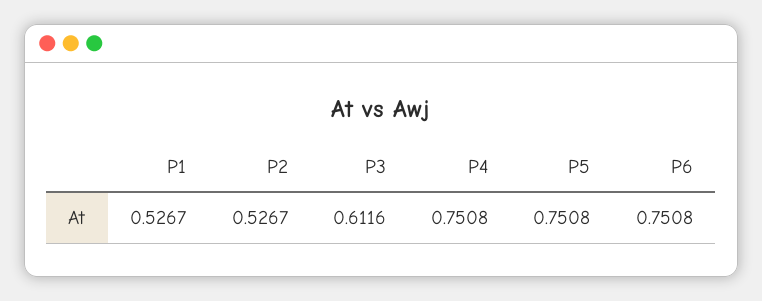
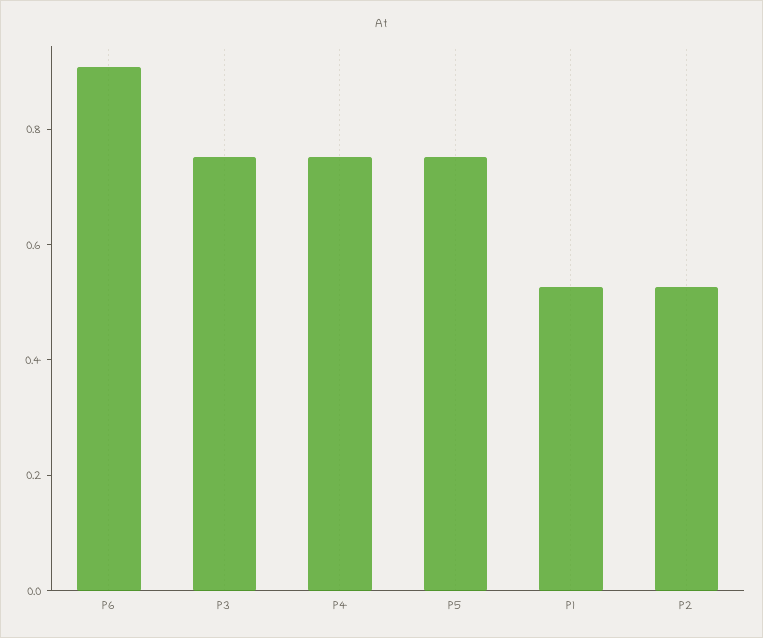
  {
    "P1": 0.5267,
    "P2": 0.5267,
-   "P3": 0.6116,
+   "P3": 0.75,
    "P4": 0.7508,
    "P5": 0.7508,
-   "P6": 0.7508
+   "P6": 0.9
  }

